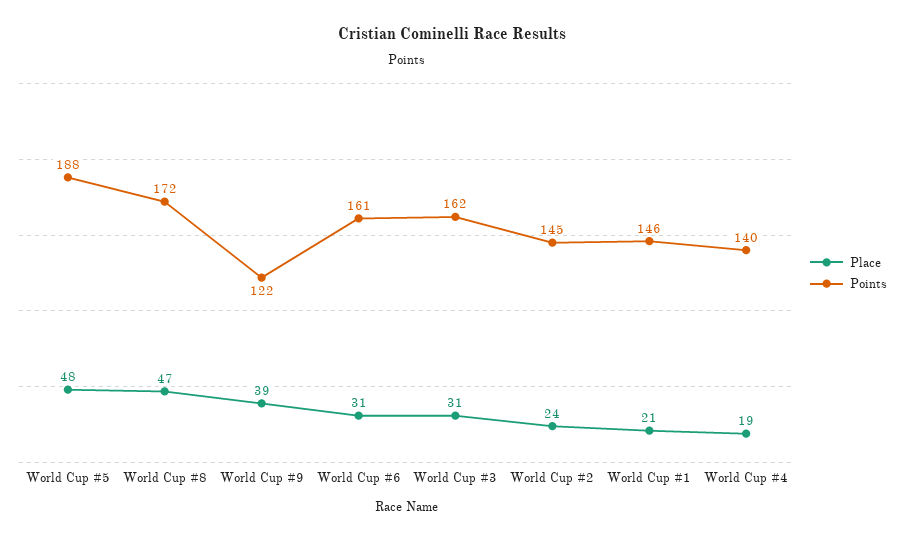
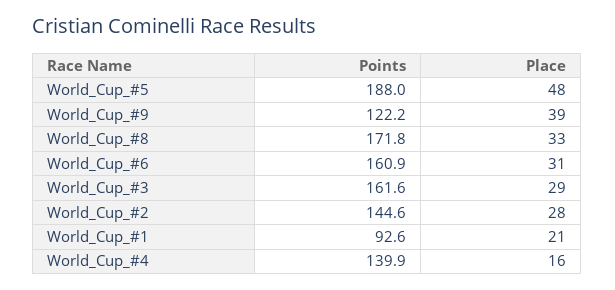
  {
    "Place": {
      "World Cup #5": 48,
-     "World Cup #8": 47,
+     "World Cup #8": 33,
      "World Cup #9": 39,
      "World Cup #6": 31,
-     "World Cup #3": 31,
+     "World Cup #3": 29,
-     "World Cup #2": 24,
+     "World Cup #2": 28,
      "World Cup #1": 21,
-     "World Cup #4": 19
+     "World Cup #4": 16
    },
    "Points": {
      "World Cup #5": 188,
      "World Cup #8": 171.8,
      "World Cup #9": 122.2,
      "World Cup #6": 160.9,
      "World Cup #3": 161.6,
      "World Cup #2": 144.6,
-     "World Cup #1": 146,
+     "World Cup #1": 92.6,
      "World Cup #4": 139.9
    }
  }

